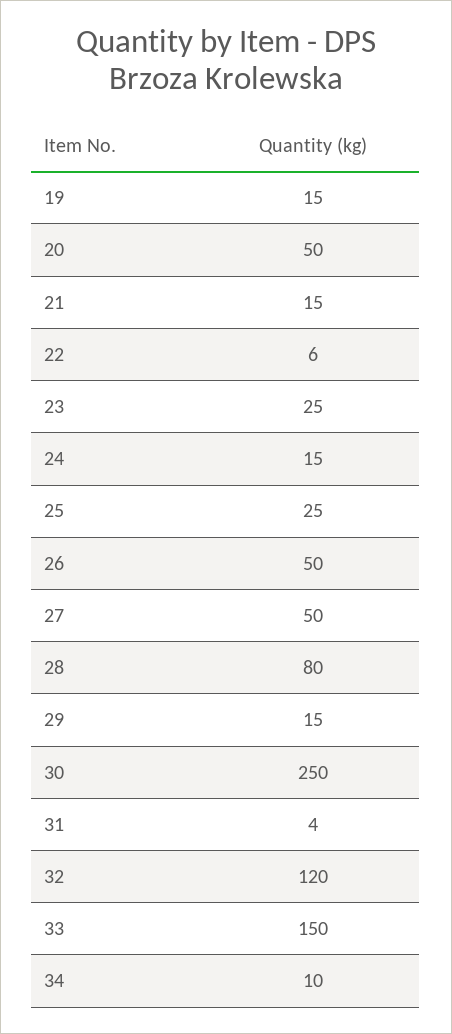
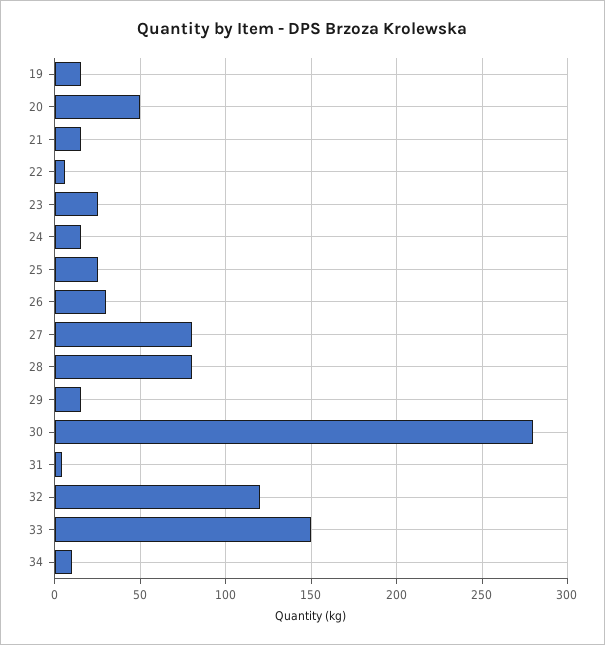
  {
    "19": 15,
    "20": 50,
    "21": 15,
    "22": 6,
    "23": 25,
    "24": 15,
    "25": 25,
-   "26": 50,
+   "26": 30,
-   "27": 50,
+   "27": 80,
    "28": 80,
    "29": 15,
-   "30": 250,
+   "30": 280,
    "31": 4,
    "32": 120,
    "33": 150,
    "34": 10
  }

